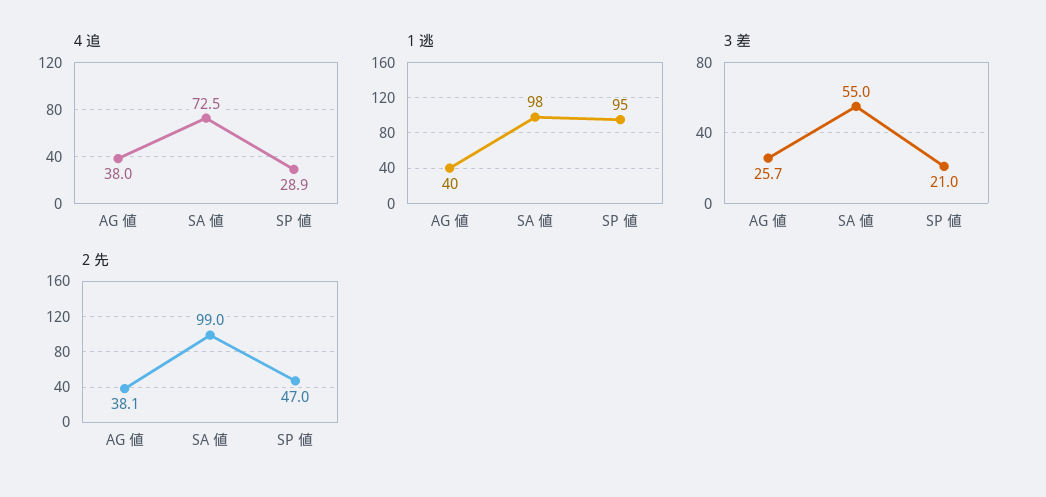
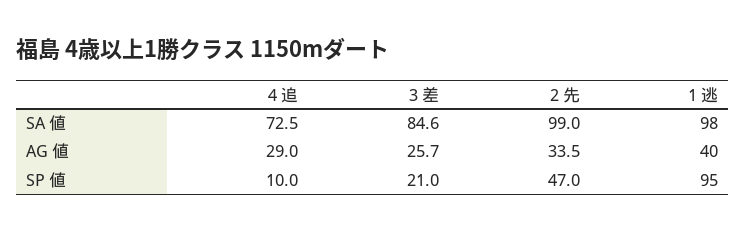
  {
    "4 追": {
-     "AG 値": 38,
+     "AG 値": 29,
      "SA 値": 72.5,
-     "SP 値": 28.9
+     "SP 値": 10
    },
    "1 逃": {
      "AG 値": 40,
      "SA 値": 98,
      "SP 値": 95
    },
    "3 差": {
      "AG 値": 25.7,
-     "SA 値": 55,
+     "SA 値": 84.6,
      "SP 値": 21
    },
    "2 先": {
-     "AG 値": 38.1,
+     "AG 値": 33.5,
      "SA 値": 99,
      "SP 値": 47
    }
  }

